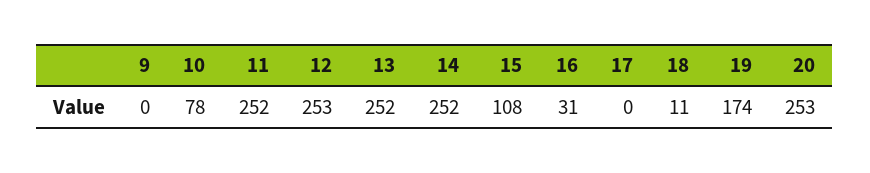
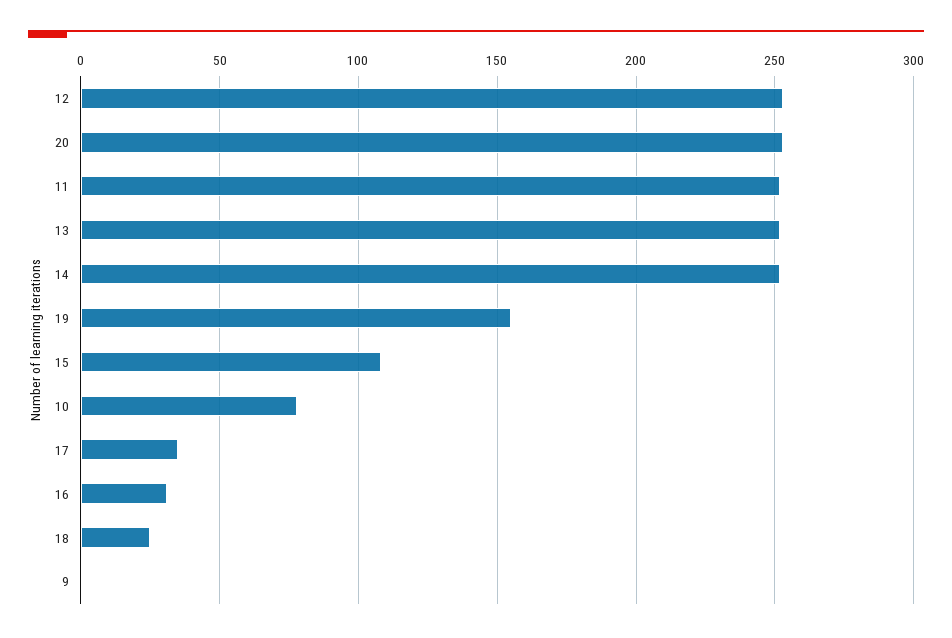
  {
    "9": 0,
    "10": 78,
    "11": 252,
    "12": 253,
    "13": 252,
    "14": 252,
    "15": 108,
    "16": 31,
-   "17": 0,
+   "17": 35,
-   "18": 11,
+   "18": 25,
-   "19": 174,
+   "19": 155,
    "20": 253
  }

